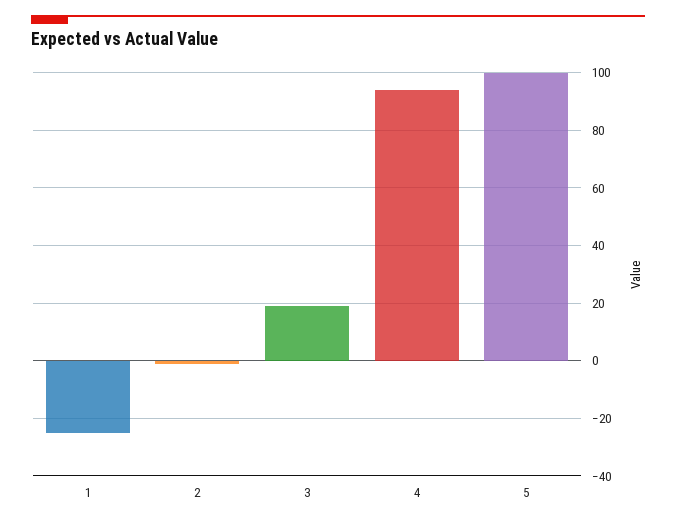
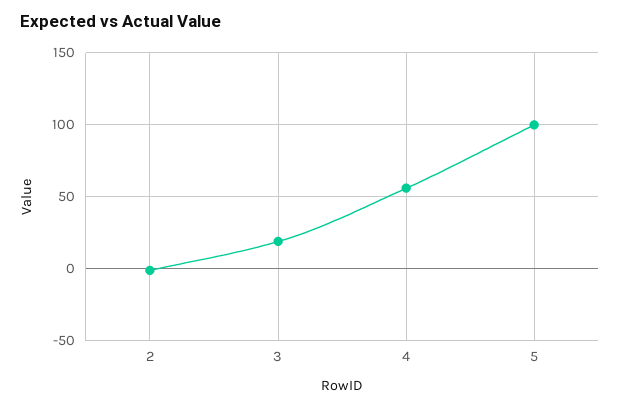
  {
-   "1": -25,
    "2": 0,
    "3": 20,
-   "4": 95,
+   "4": 55,
    "5": 100
  }

